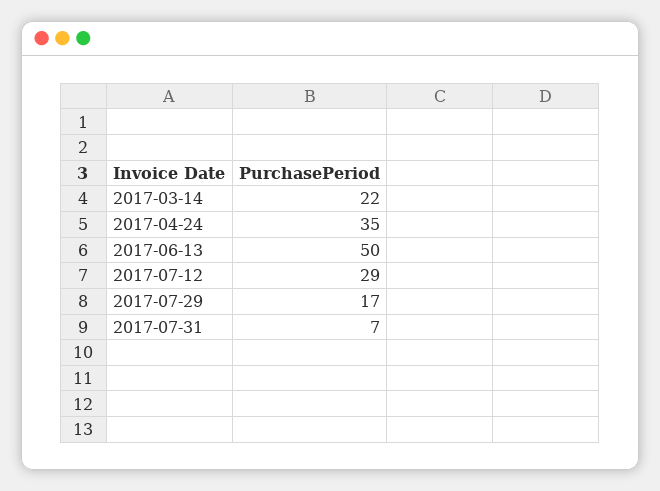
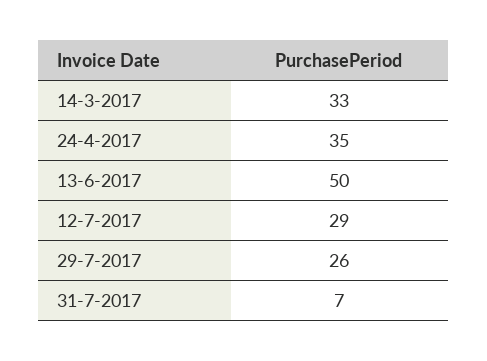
  {
-   "2017-03-14": 22,
+   "2017-03-14": 33,
    "2017-04-24": 35,
    "2017-06-13": 50,
    "2017-07-12": 29,
-   "2017-07-29": 17,
+   "2017-07-29": 26,
    "2017-07-31": 7
  }

